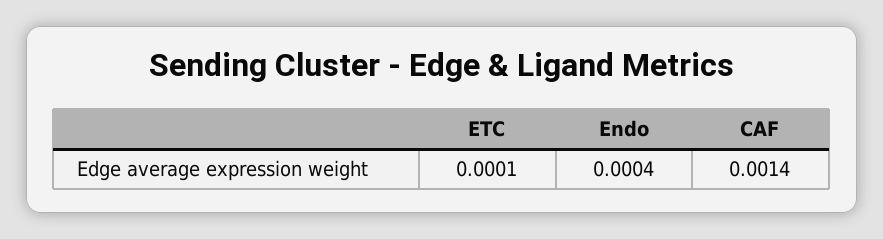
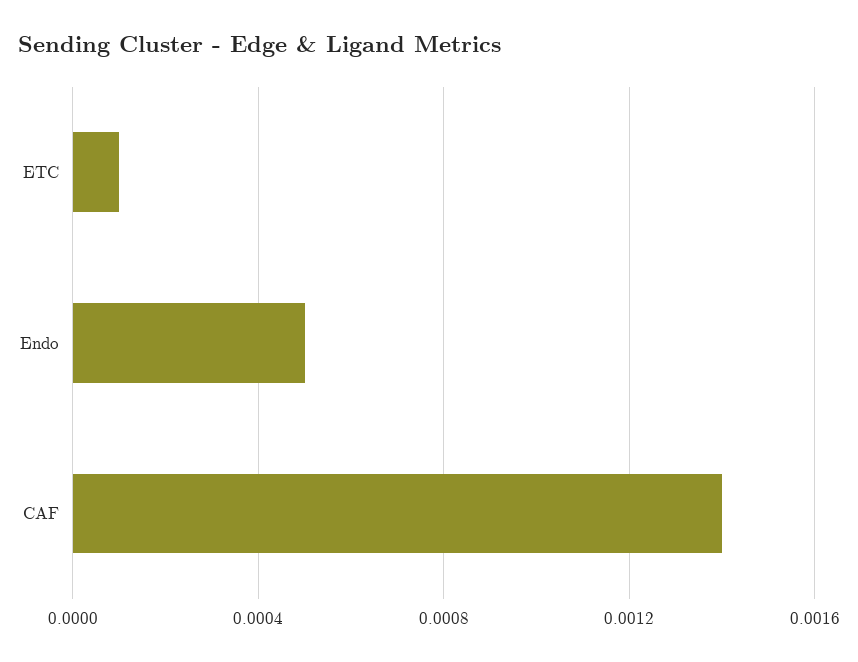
  {
    "ETC": 0.0001,
-   "Endo": 0.0004,
+   "Endo": 0.0005,
    "CAF": 0.0014
  }

